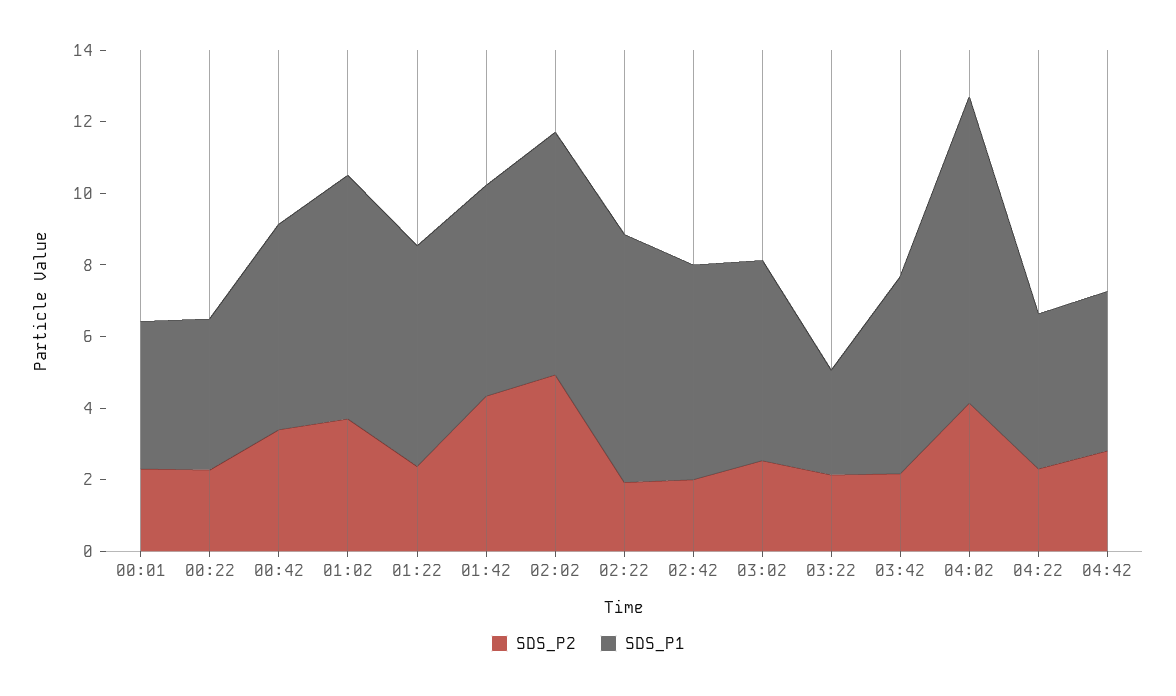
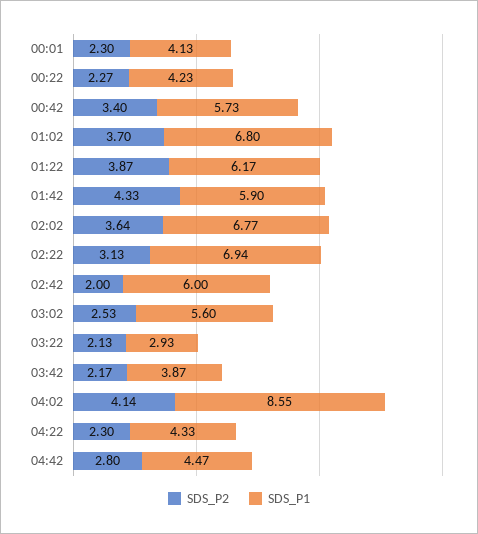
  {
    "SDS_P2": {
      "00:01": 2.3,
      "00:22": 2.27,
      "00:42": 3.4,
      "01:02": 3.7,
-     "01:22": 2.5,
+     "01:22": 3.87,
      "01:42": 4.33,
-     "02:02": 5,
+     "02:02": 3.64,
-     "02:22": 2,
+     "02:22": 3.13,
      "02:42": 2,
      "03:02": 2.53,
      "03:22": 2.13,
      "03:42": 2.17,
      "04:02": 4.14,
      "04:22": 2.3,
      "04:42": 2.8
    },
    "SDS_P1": {
      "00:01": 4.13,
      "00:22": 4.23,
      "00:42": 5.73,
      "01:02": 6.8,
      "01:22": 6.17,
      "01:42": 5.9,
      "02:02": 6.77,
      "02:22": 6.94,
      "02:42": 6,
      "03:02": 5.6,
      "03:22": 2.93,
-     "03:42": 5.5,
+     "03:42": 3.87,
      "04:02": 8.55,
      "04:22": 4.33,
      "04:42": 4.47
    }
  }

